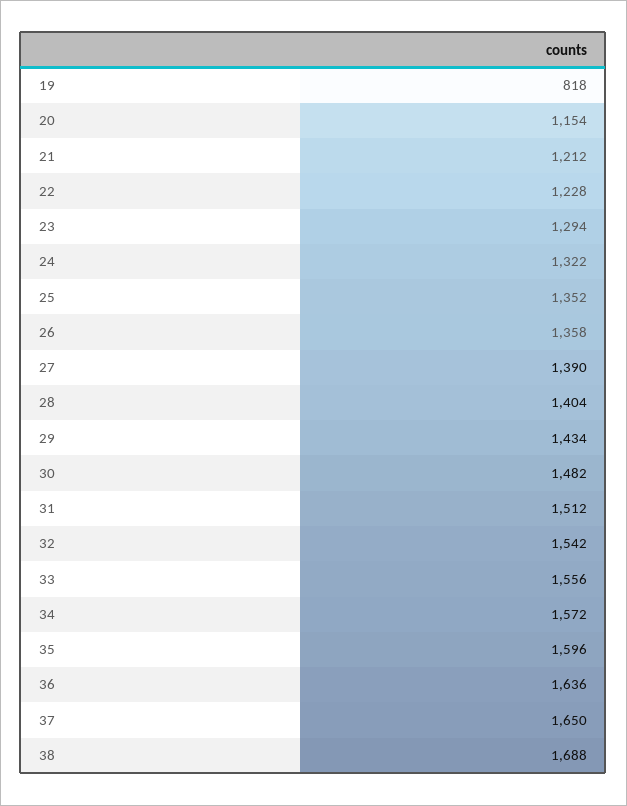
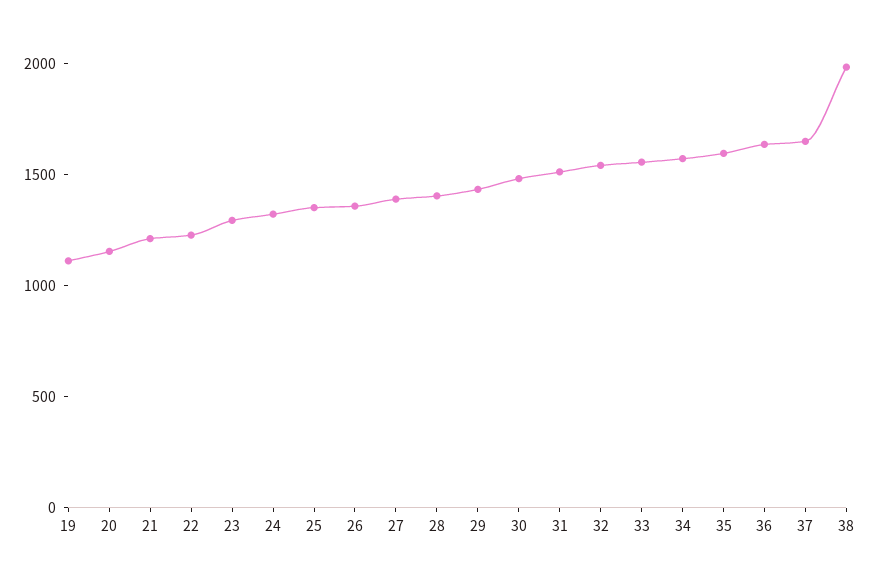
  {
-   "19": 818,
+   "19": 1100,
    "20": 1154,
    "21": 1212,
    "22": 1228,
    "23": 1294,
    "24": 1322,
    "25": 1352,
    "26": 1358,
    "27": 1390,
    "28": 1404,
    "29": 1434,
    "30": 1482,
    "31": 1512,
    "32": 1542,
    "33": 1556,
    "34": 1572,
    "35": 1596,
    "36": 1636,
    "37": 1650,
-   "38": 1688
+   "38": 2000
  }

